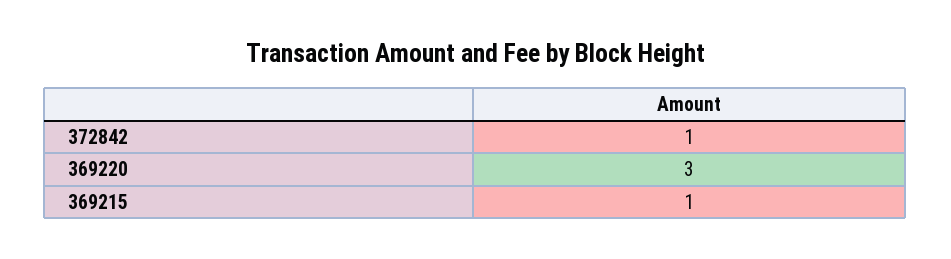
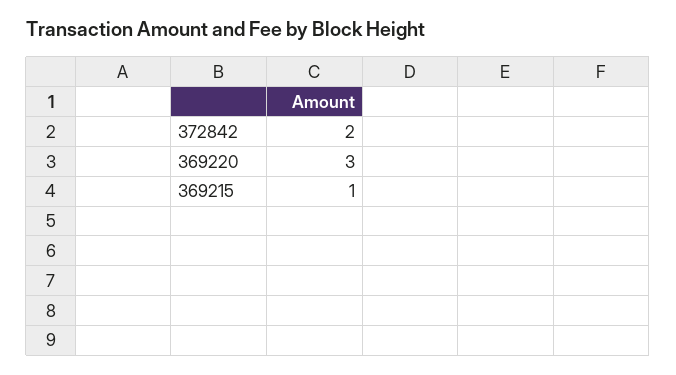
  {
-   "372842": 1,
+   "372842": 2,
    "369220": 3,
    "369215": 1
  }

